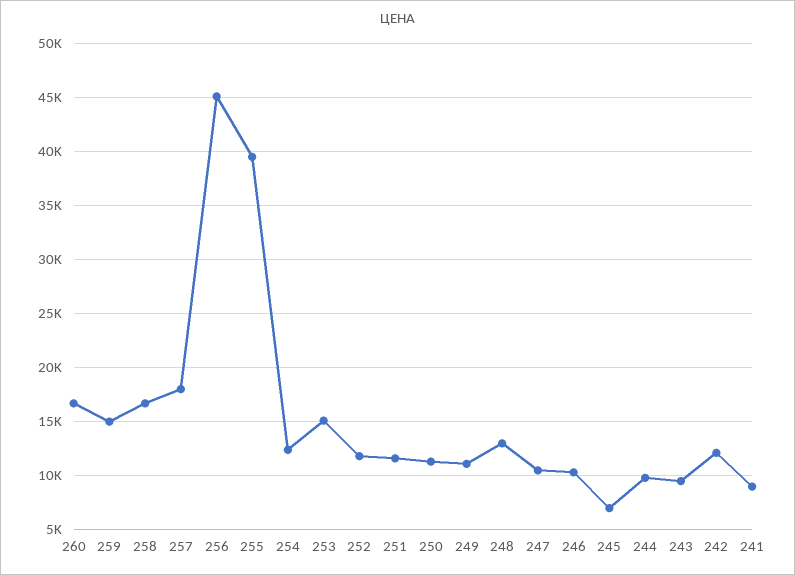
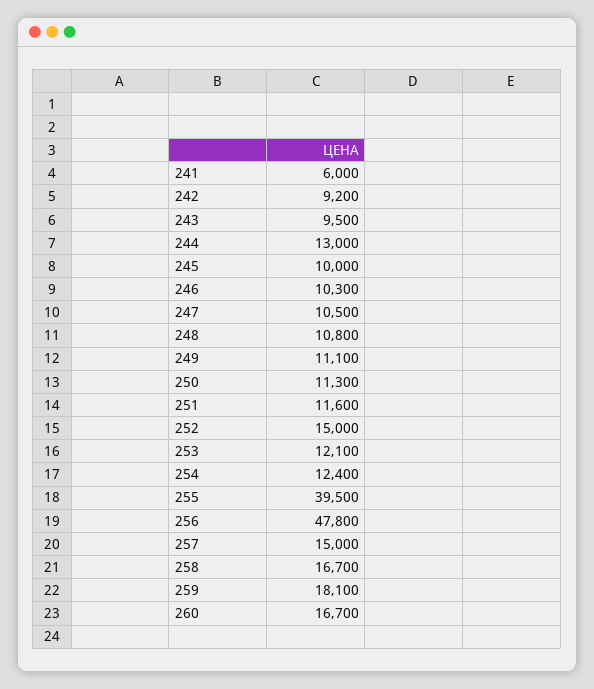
  {
    "260": 16700,
-   "259": 15000,
+   "259": 18100,
    "258": 16700,
-   "257": 18000,
+   "257": 15000,
-   "256": 45000,
+   "256": 47800,
    "255": 39500,
    "254": 12400,
-   "253": 15000,
+   "253": 12100,
-   "252": 12000,
+   "252": 15000,
    "251": 11600,
    "250": 11300,
    "249": 11100,
-   "248": 13000,
+   "248": 10800,
    "247": 10500,
    "246": 10300,
-   "245": 7000,
+   "245": 10000,
-   "244": 10000,
+   "244": 13000,
    "243": 9500,
-   "242": 12000,
+   "242": 9200,
-   "241": 9000
+   "241": 6000
  }

